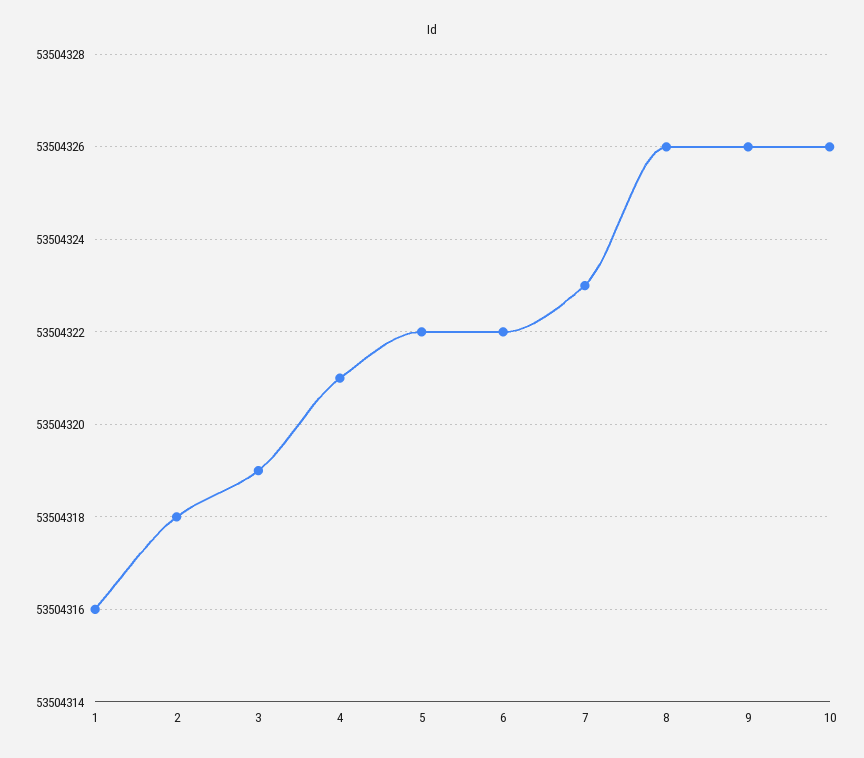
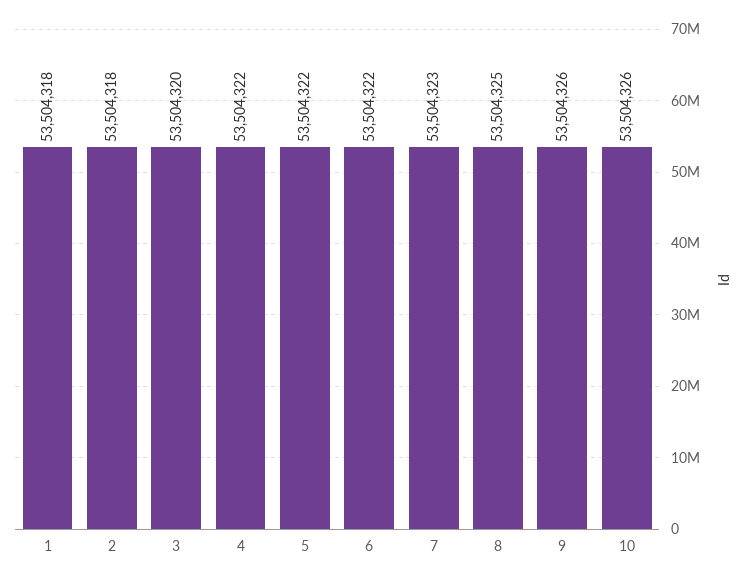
  {
-   "1": 53504316,
+   "1": 53504318,
    "2": 53504318,
-   "3": 53504319,
+   "3": 53504320,
-   "4": 53504321,
+   "4": 53504322,
    "5": 53504322,
    "6": 53504322,
    "7": 53504323,
-   "8": 53504326,
+   "8": 53504325,
    "9": 53504326,
    "10": 53504326
  }

